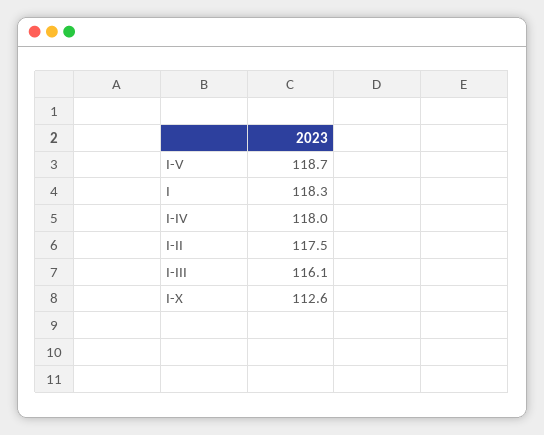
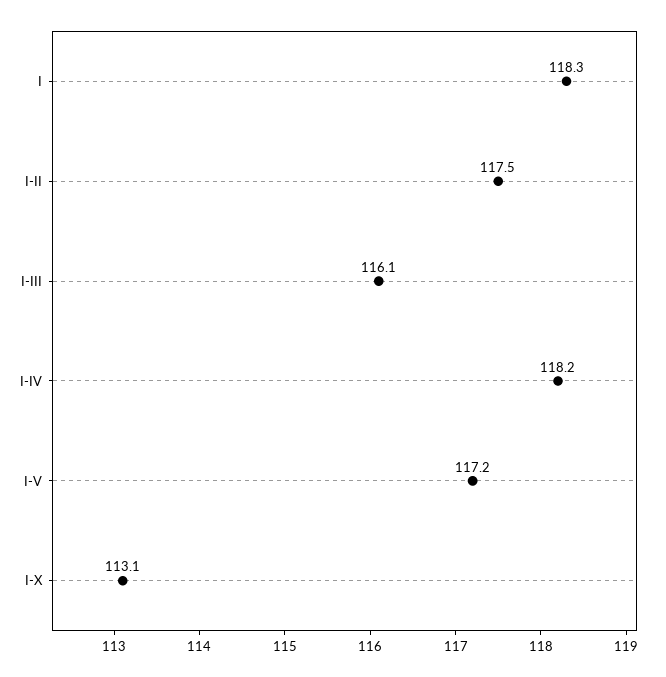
  {
-   "I-V": 118.7,
+   "I-V": 117.2,
    "I": 118.3,
-   "I-IV": 118,
+   "I-IV": 118.2,
    "I-II": 117.5,
    "I-III": 116.1,
-   "I-X": 112.6
+   "I-X": 113.1
  }

